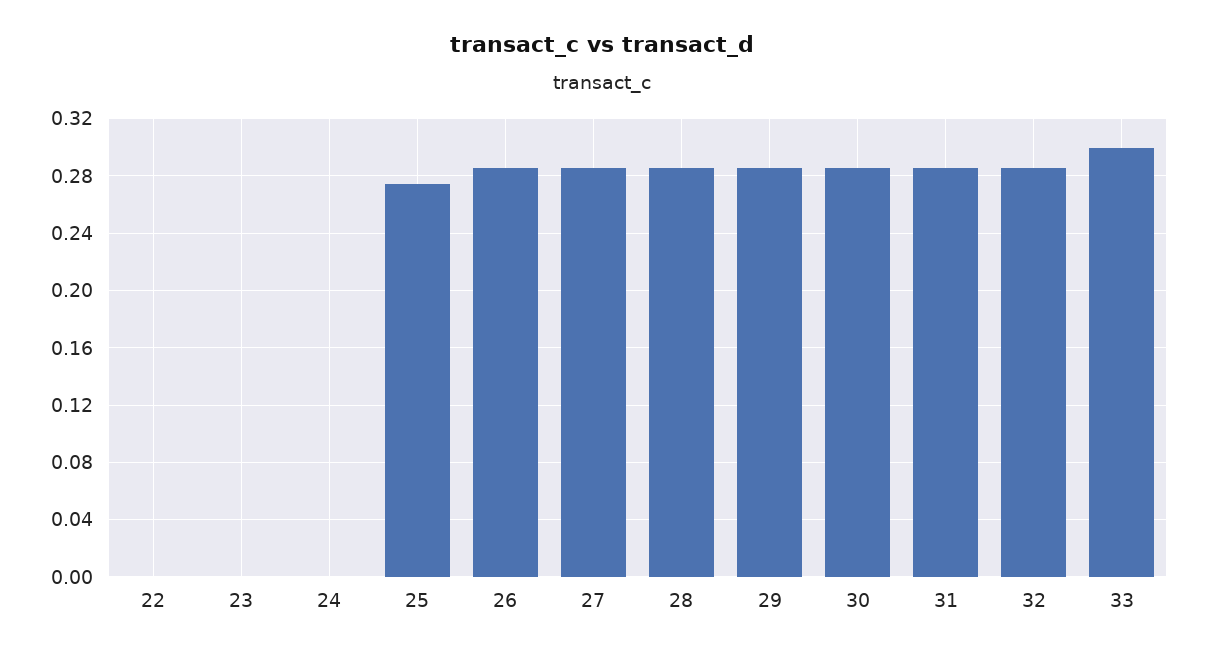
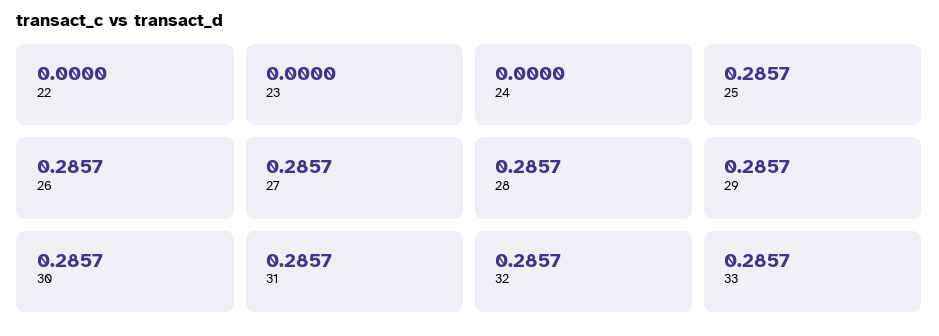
  {
    "22": 0,
    "23": 0,
    "24": 0,
-   "25": 0.275,
+   "25": 0.2857,
    "26": 0.2857,
    "27": 0.2857,
    "28": 0.2857,
    "29": 0.2857,
    "30": 0.2857,
    "31": 0.2857,
    "32": 0.2857,
-   "33": 0.3
+   "33": 0.2857
  }

